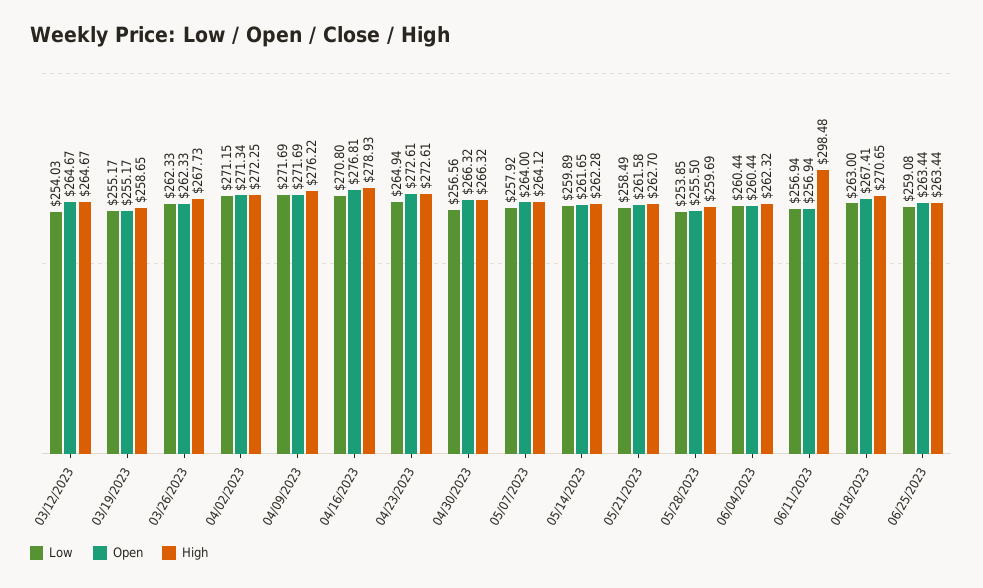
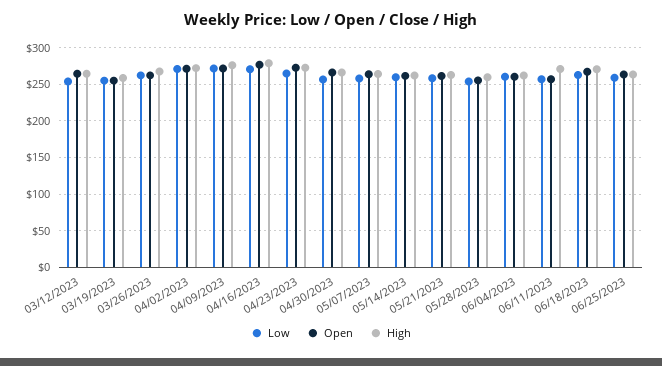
  {
    "Low": {
      "03/12/2023": 254.03,
      "03/19/2023": 255.17,
      "03/26/2023": 262.33,
      "04/02/2023": 271.15,
      "04/09/2023": 271.69,
      "04/16/2023": 270.8,
      "04/23/2023": 264.94,
      "04/30/2023": 256.56,
      "05/07/2023": 257.92,
      "05/14/2023": 259.89,
      "05/21/2023": 258.49,
      "05/28/2023": 253.85,
      "06/04/2023": 260.44,
      "06/11/2023": 256.94,
      "06/18/2023": 263,
      "06/25/2023": 259.08
    },
    "Open": {
      "03/12/2023": 264.67,
      "03/19/2023": 255.17,
      "03/26/2023": 262.33,
      "04/02/2023": 271.34,
      "04/09/2023": 271.69,
      "04/16/2023": 276.81,
      "04/23/2023": 272.61,
      "04/30/2023": 266.32,
      "05/07/2023": 264,
      "05/14/2023": 261.65,
      "05/21/2023": 261.58,
      "05/28/2023": 255.5,
      "06/04/2023": 260.44,
      "06/11/2023": 256.94,
      "06/18/2023": 267.41,
      "06/25/2023": 263.44
    },
    "High": {
      "03/12/2023": 264.67,
      "03/19/2023": 258.65,
      "03/26/2023": 267.73,
      "04/02/2023": 272.25,
      "04/09/2023": 276.22,
      "04/16/2023": 278.93,
      "04/23/2023": 272.61,
      "04/30/2023": 266.32,
      "05/07/2023": 264.12,
      "05/14/2023": 262.28,
      "05/21/2023": 262.7,
      "05/28/2023": 259.69,
      "06/04/2023": 262.32,
-     "06/11/2023": 298.48,
+     "06/11/2023": 270,
      "06/18/2023": 270.65,
      "06/25/2023": 263.44
    }
  }

